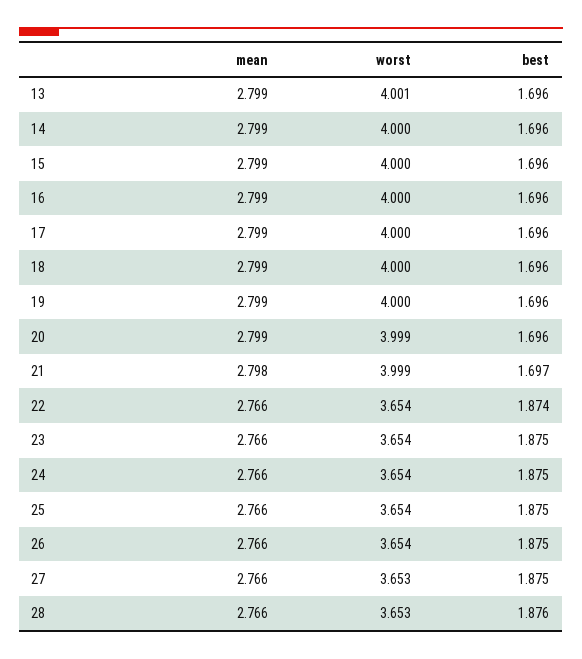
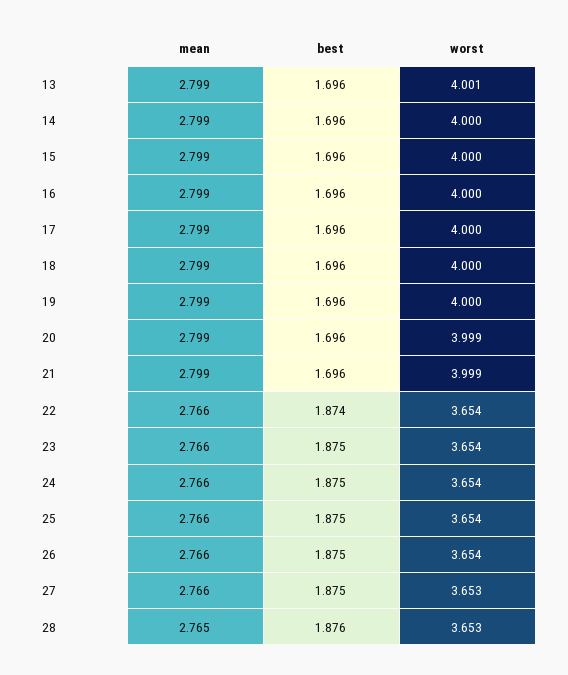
  {
    "mean": {
      "13": 2.799,
      "14": 2.799,
      "15": 2.799,
      "16": 2.799,
      "17": 2.799,
      "18": 2.799,
      "19": 2.799,
      "20": 2.799,
-     "21": 2.798,
+     "21": 2.799,
      "22": 2.766,
      "23": 2.766,
      "24": 2.766,
      "25": 2.766,
      "26": 2.766,
      "27": 2.766,
-     "28": 2.766
+     "28": 2.765
    },
    "worst": {
      "13": 4.001,
      "14": 4,
      "15": 4,
      "16": 4,
      "17": 4,
      "18": 4,
      "19": 4,
      "20": 3.999,
      "21": 3.999,
      "22": 3.654,
      "23": 3.654,
      "24": 3.654,
      "25": 3.654,
      "26": 3.654,
      "27": 3.653,
      "28": 3.653
    },
    "best": {
      "13": 1.696,
      "14": 1.696,
      "15": 1.696,
      "16": 1.696,
      "17": 1.696,
      "18": 1.696,
      "19": 1.696,
      "20": 1.696,
-     "21": 1.697,
+     "21": 1.696,
      "22": 1.874,
      "23": 1.875,
      "24": 1.875,
      "25": 1.875,
      "26": 1.875,
      "27": 1.875,
      "28": 1.876
    }
  }

